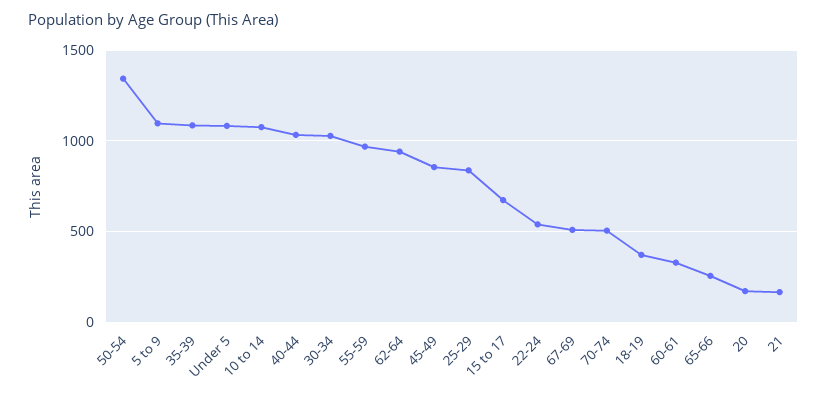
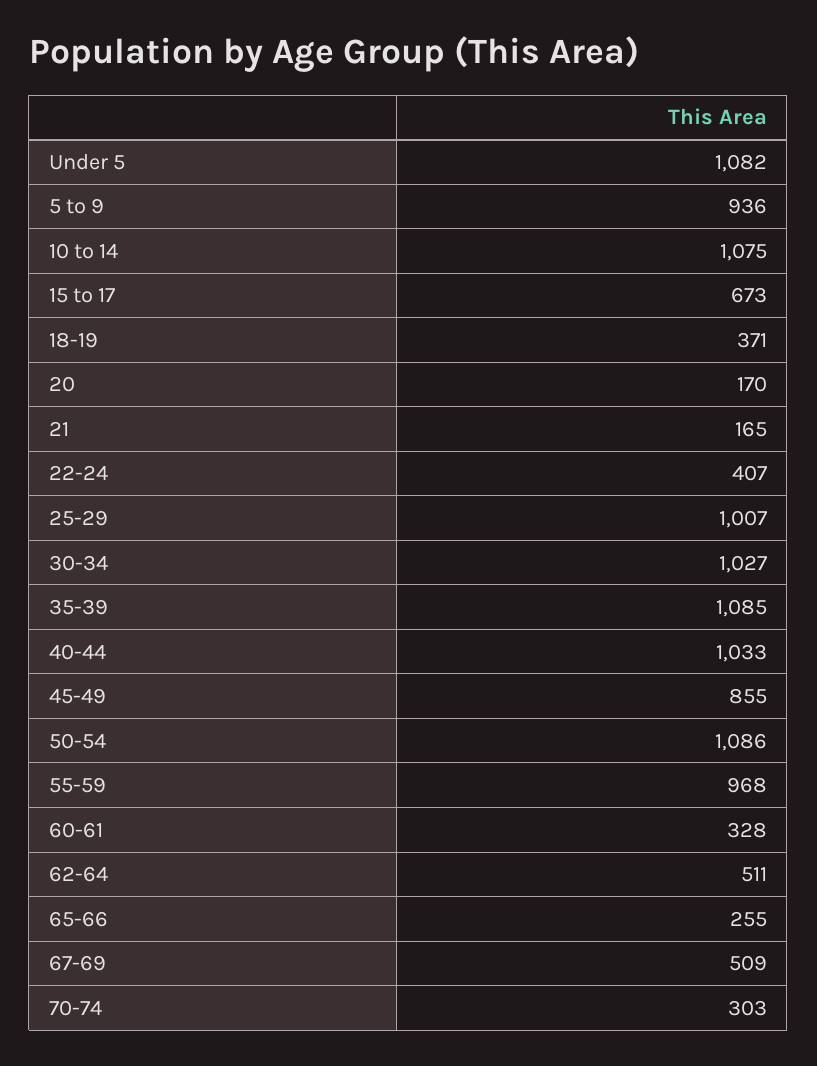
  {
-   "50-54": 1350,
+   "50-54": 1086,
-   "5 to 9": 1100,
+   "5 to 9": 936,
    "35-39": 1085,
    "Under 5": 1082,
    "10 to 14": 1075,
    "40-44": 1033,
    "30-34": 1027,
    "55-59": 968,
-   "62-64": 950,
+   "62-64": 511,
    "45-49": 855,
-   "25-29": 850,
+   "25-29": 1007,
    "15 to 17": 673,
-   "22-24": 550,
+   "22-24": 407,
    "67-69": 509,
-   "70-74": 500,
+   "70-74": 303,
    "18-19": 371,
    "60-61": 328,
    "65-66": 255,
    "20": 170,
    "21": 165
  }

